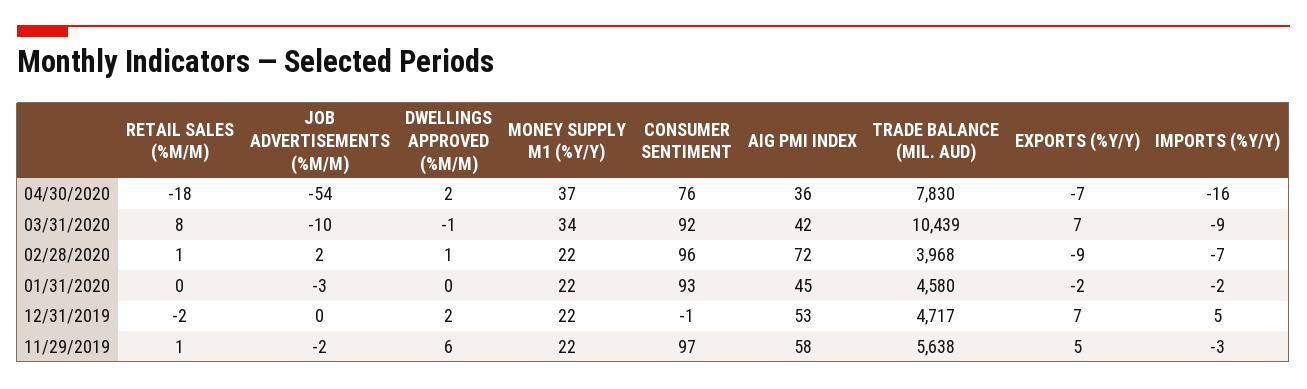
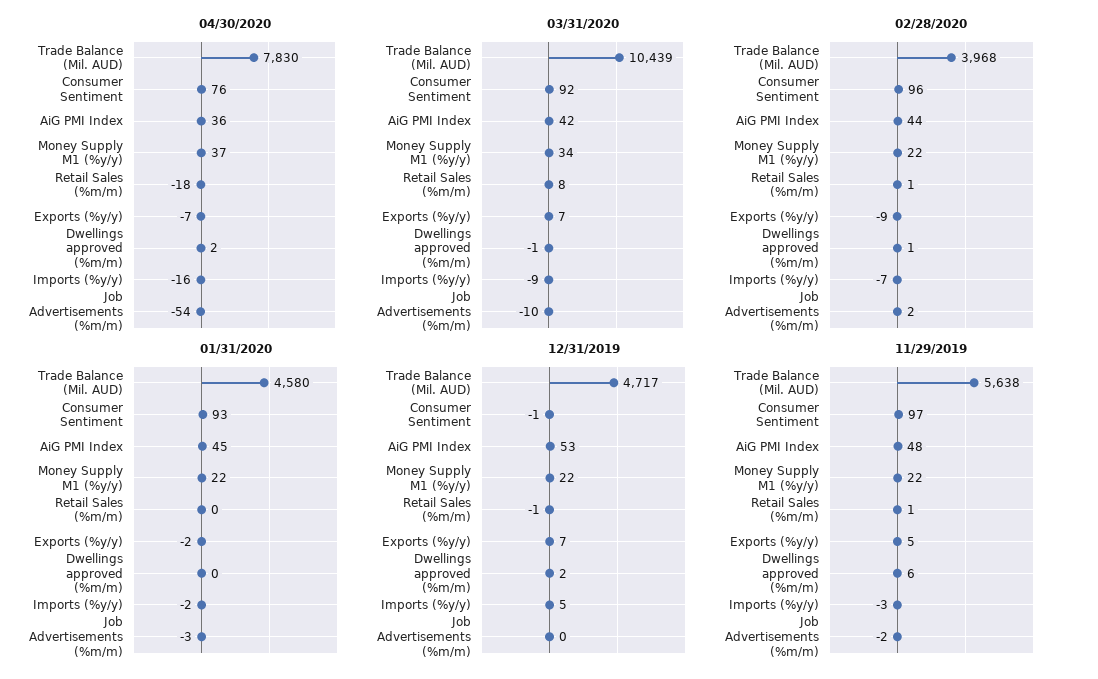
  {
    "04/30/2020": {
      "RETAIL SALES (%M/M)": -18,
      "JOB ADVERTISEMENTS (%M/M)": -54,
      "DWELLINGS APPROVED (%M/M)": 2,
      "MONEY SUPPLY M1 (%Y/Y)": 37,
      "CONSUMER SENTIMENT": 76,
      "AIG PMI INDEX": 36,
      "TRADE BALANCE (MIL. AUD)": 7830,
      "EXPORTS (%Y/Y)": -7,
      "IMPORTS (%Y/Y)": -16
    },
    "03/31/2020": {
      "RETAIL SALES (%M/M)": 8,
      "JOB ADVERTISEMENTS (%M/M)": -10,
      "DWELLINGS APPROVED (%M/M)": -1,
      "MONEY SUPPLY M1 (%Y/Y)": 34,
      "CONSUMER SENTIMENT": 92,
      "AIG PMI INDEX": 42,
      "TRADE BALANCE (MIL. AUD)": 10439,
      "EXPORTS (%Y/Y)": 7,
      "IMPORTS (%Y/Y)": -9
    },
    "02/28/2020": {
      "RETAIL SALES (%M/M)": 1,
      "JOB ADVERTISEMENTS (%M/M)": 2,
      "DWELLINGS APPROVED (%M/M)": 1,
      "MONEY SUPPLY M1 (%Y/Y)": 22,
      "CONSUMER SENTIMENT": 96,
-     "AIG PMI INDEX": 72,
+     "AIG PMI INDEX": 44,
      "TRADE BALANCE (MIL. AUD)": 3968,
      "EXPORTS (%Y/Y)": -9,
      "IMPORTS (%Y/Y)": -7
    },
    "01/31/2020": {
      "RETAIL SALES (%M/M)": 0,
      "JOB ADVERTISEMENTS (%M/M)": -3,
      "DWELLINGS APPROVED (%M/M)": 0,
      "MONEY SUPPLY M1 (%Y/Y)": 22,
      "CONSUMER SENTIMENT": 93,
      "AIG PMI INDEX": 45,
      "TRADE BALANCE (MIL. AUD)": 4580,
      "EXPORTS (%Y/Y)": -2,
      "IMPORTS (%Y/Y)": -2
    },
    "12/31/2019": {
-     "RETAIL SALES (%M/M)": -2,
+     "RETAIL SALES (%M/M)": -1,
      "JOB ADVERTISEMENTS (%M/M)": 0,
      "DWELLINGS APPROVED (%M/M)": 2,
      "MONEY SUPPLY M1 (%Y/Y)": 22,
      "CONSUMER SENTIMENT": -1,
      "AIG PMI INDEX": 53,
      "TRADE BALANCE (MIL. AUD)": 4717,
      "EXPORTS (%Y/Y)": 7,
      "IMPORTS (%Y/Y)": 5
    },
    "11/29/2019": {
      "RETAIL SALES (%M/M)": 1,
      "JOB ADVERTISEMENTS (%M/M)": -2,
      "DWELLINGS APPROVED (%M/M)": 6,
      "MONEY SUPPLY M1 (%Y/Y)": 22,
      "CONSUMER SENTIMENT": 97,
-     "AIG PMI INDEX": 58,
+     "AIG PMI INDEX": 48,
      "TRADE BALANCE (MIL. AUD)": 5638,
      "EXPORTS (%Y/Y)": 5,
      "IMPORTS (%Y/Y)": -3
    }
  }

